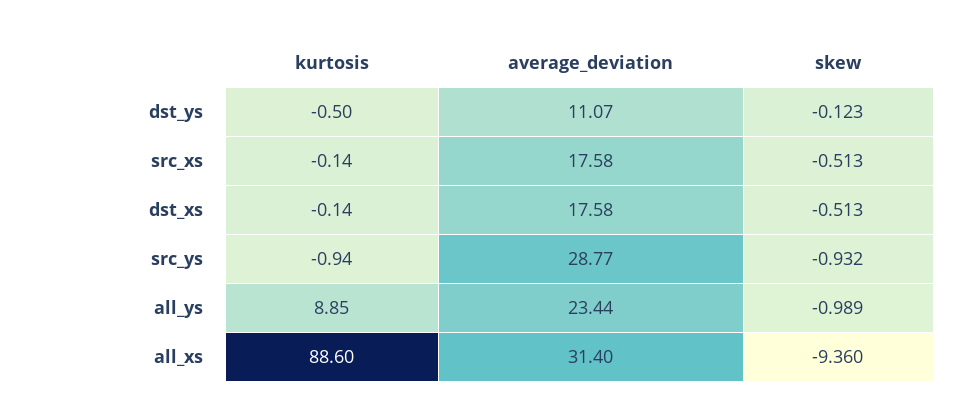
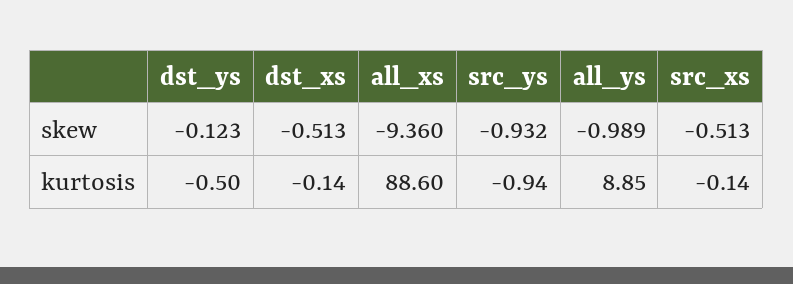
  {
    "kurtosis": {
      "dst_ys": -0.5,
      "src_xs": -0.14,
      "dst_xs": -0.14,
      "src_ys": -0.94,
      "all_ys": 8.85,
      "all_xs": 88.6
    },
-   "average_deviation": {
-     "dst_ys": 11.07,
-     "src_xs": 17.58,
-     "dst_xs": 17.58,
-     "src_ys": 28.77,
-     "all_ys": 23.44,
-     "all_xs": 31.4
-   },
    "skew": {
      "dst_ys": -0.123,
      "src_xs": -0.513,
      "dst_xs": -0.513,
      "src_ys": -0.932,
      "all_ys": -0.989,
      "all_xs": -9.36
    }
  }

